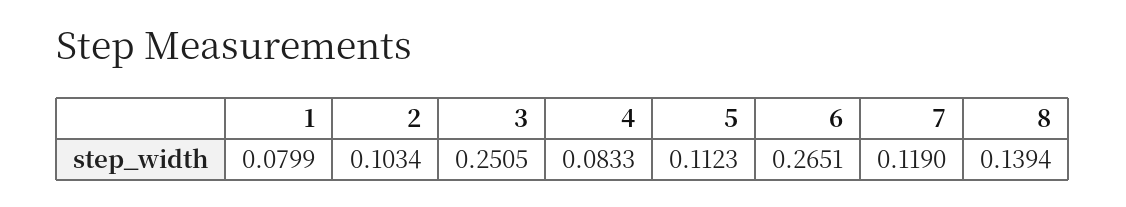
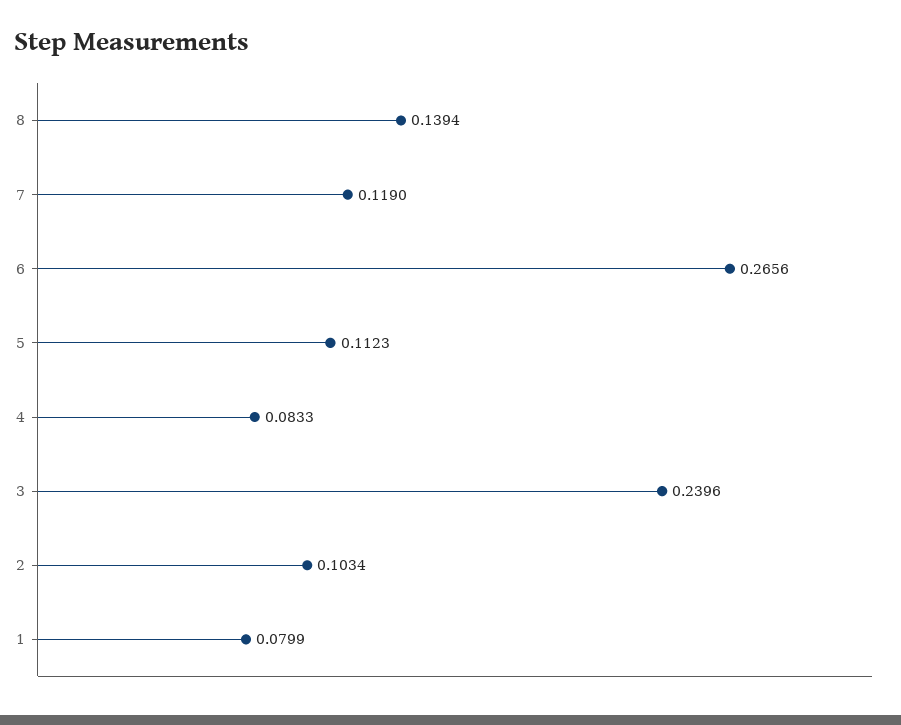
  {
    "1": 0.0799,
    "2": 0.1034,
-   "3": 0.2505,
+   "3": 0.2396,
    "4": 0.0833,
    "5": 0.1123,
-   "6": 0.2651,
+   "6": 0.2656,
    "7": 0.119,
    "8": 0.1394
  }

